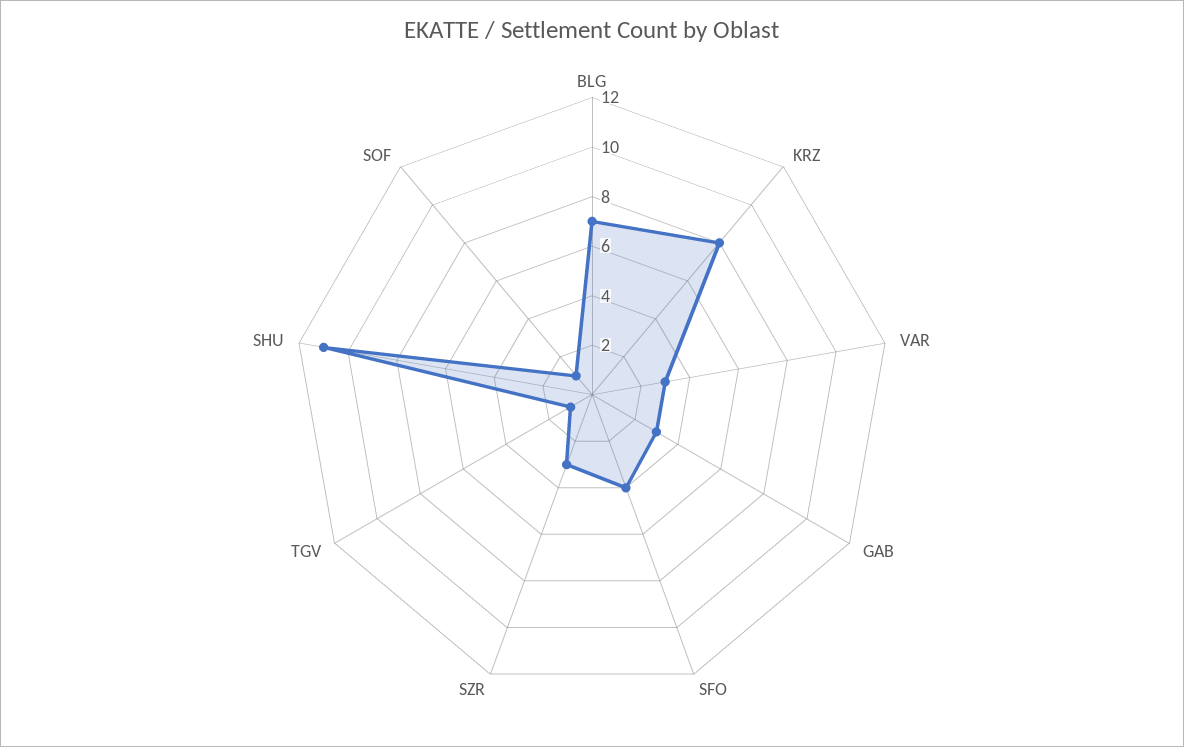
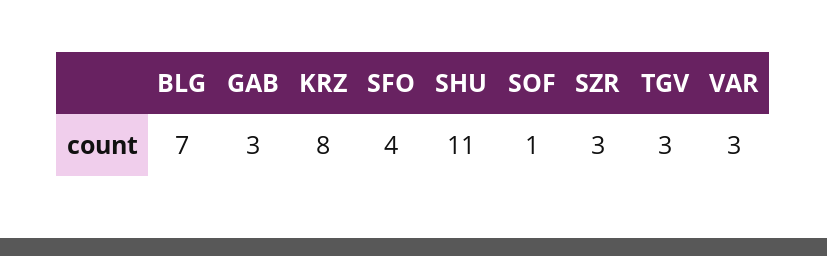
  {
    "BLG": 7,
    "KRZ": 8,
    "VAR": 3,
    "GAB": 3,
    "SFO": 4,
    "SZR": 3,
-   "TGV": 1,
+   "TGV": 3,
    "SHU": 11,
    "SOF": 1
  }

